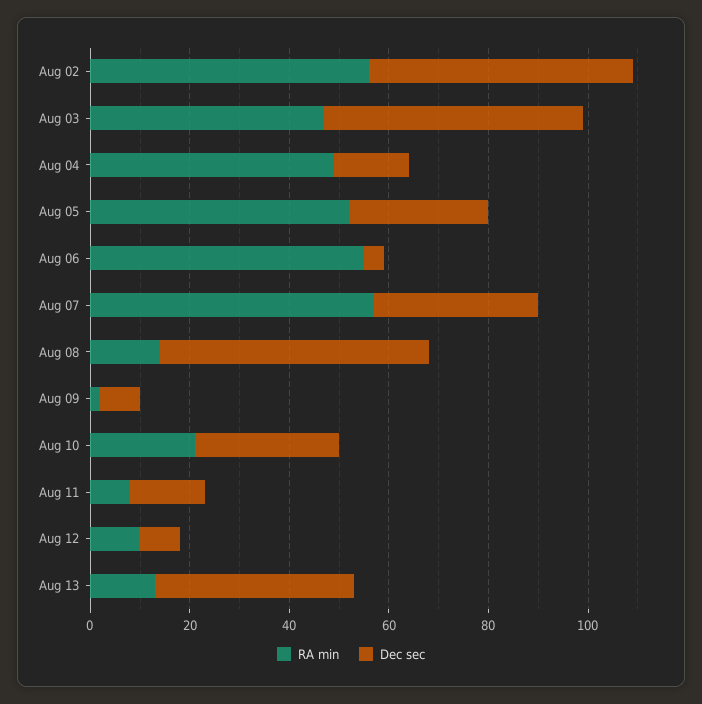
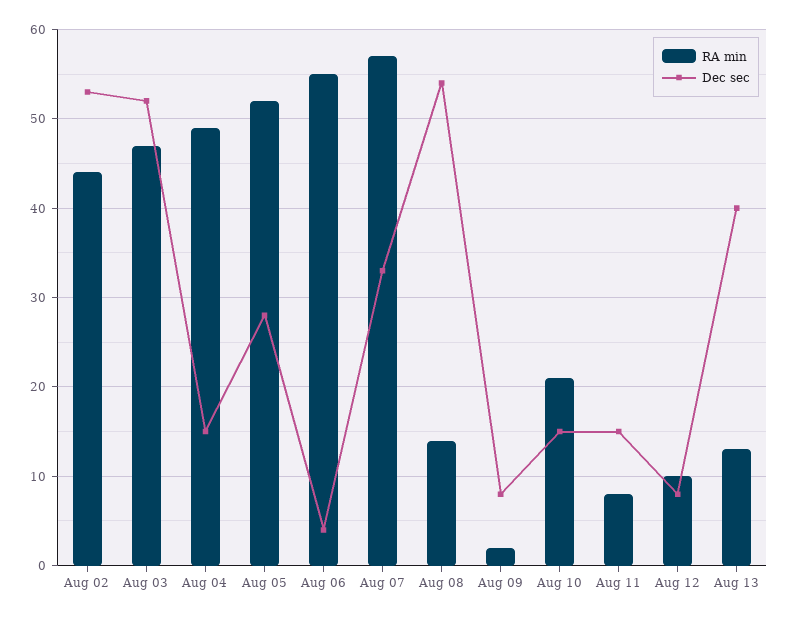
  {
    "RA min": {
-     "Aug 02": 55,
+     "Aug 02": 44,
      "Aug 03": 47,
      "Aug 04": 49,
      "Aug 05": 52,
      "Aug 06": 55,
      "Aug 07": 57,
      "Aug 08": 14,
      "Aug 09": 2,
      "Aug 10": 21,
      "Aug 11": 8,
      "Aug 12": 10,
      "Aug 13": 13
    },
    "Dec sec": {
      "Aug 02": 53,
      "Aug 03": 52,
      "Aug 04": 15,
      "Aug 05": 28,
      "Aug 06": 4,
      "Aug 07": 33,
      "Aug 08": 54,
      "Aug 09": 8,
-     "Aug 10": 30,
+     "Aug 10": 15,
      "Aug 11": 15,
      "Aug 12": 8,
      "Aug 13": 40
    }
  }

